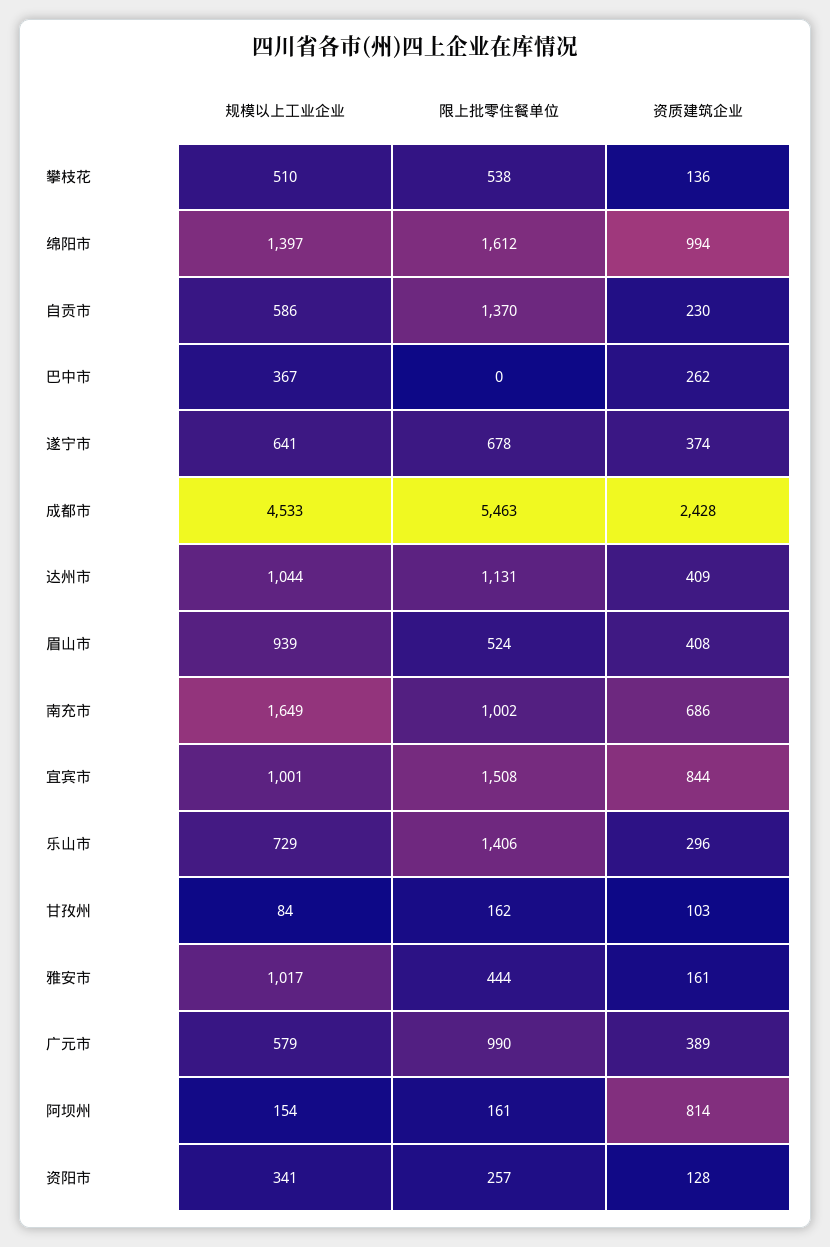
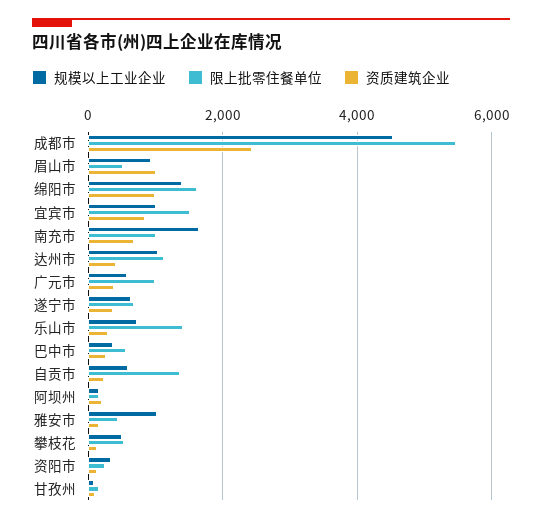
  {
    "规模以上工业企业": {
      "攀枝花": 510,
      "绵阳市": 1397,
      "自贡市": 586,
      "巴中市": 367,
      "遂宁市": 641,
      "成都市": 4533,
      "达州市": 1044,
      "眉山市": 939,
      "南充市": 1649,
      "宜宾市": 1001,
      "乐山市": 729,
      "甘孜州": 84,
      "雅安市": 1017,
      "广元市": 579,
      "阿坝州": 154,
      "资阳市": 341
    },
    "限上批零住餐单位": {
      "攀枝花": 538,
      "绵阳市": 1612,
      "自贡市": 1370,
-     "巴中市": 0,
+     "巴中市": 600,
      "遂宁市": 678,
      "成都市": 5463,
      "达州市": 1131,
      "眉山市": 524,
      "南充市": 1002,
      "宜宾市": 1508,
      "乐山市": 1406,
      "甘孜州": 162,
      "雅安市": 444,
      "广元市": 990,
      "阿坝州": 161,
      "资阳市": 257
    },
    "资质建筑企业": {
      "攀枝花": 136,
      "绵阳市": 994,
      "自贡市": 230,
      "巴中市": 262,
      "遂宁市": 374,
      "成都市": 2428,
      "达州市": 409,
-     "眉山市": 408,
+     "眉山市": 1000,
      "南充市": 686,
      "宜宾市": 844,
      "乐山市": 296,
      "甘孜州": 103,
      "雅安市": 161,
      "广元市": 389,
-     "阿坝州": 814,
+     "阿坝州": 200,
      "资阳市": 128
    }
  }

